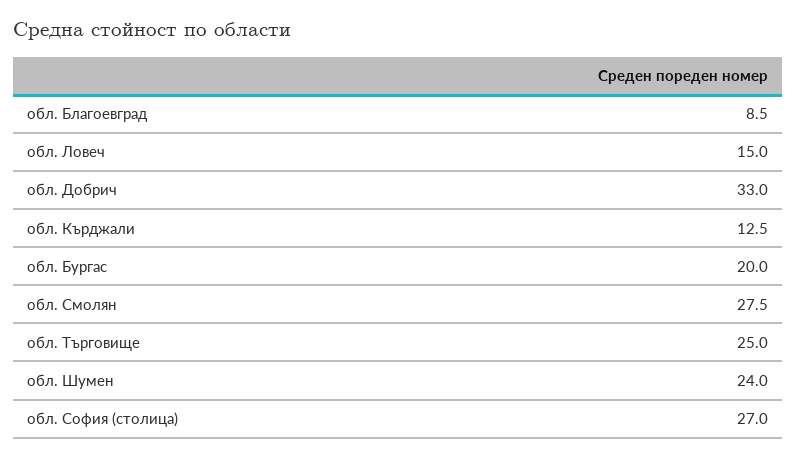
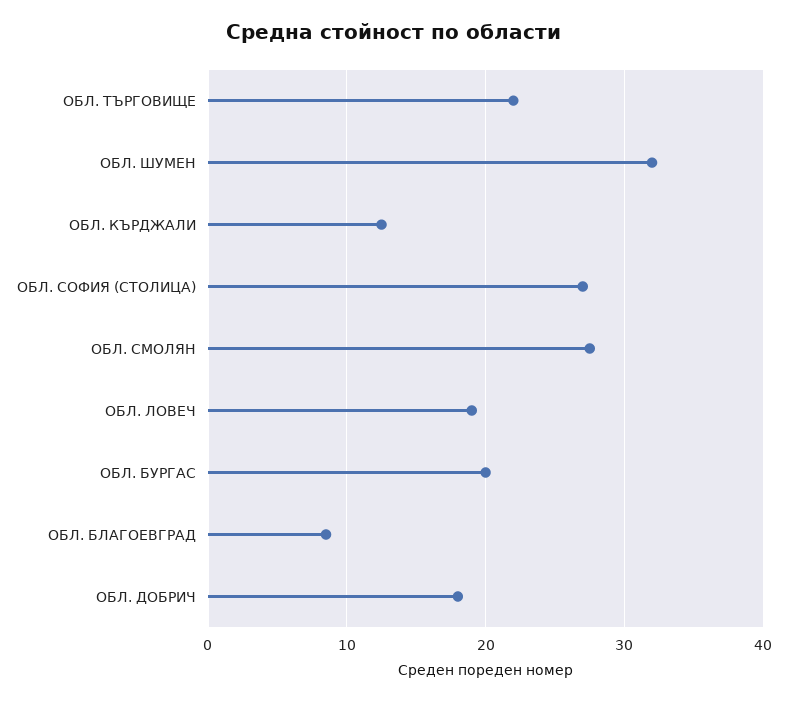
  {
    "обл. Благоевград": 8.5,
-   "обл. Ловеч": 15,
+   "обл. Ловеч": 19,
-   "обл. Добрич": 33,
+   "обл. Добрич": 18,
    "обл. Кърджали": 12.5,
    "обл. Бургас": 20,
    "обл. Смолян": 27.5,
-   "обл. Търговище": 25,
+   "обл. Търговище": 22,
-   "обл. Шумен": 24,
+   "обл. Шумен": 32,
    "обл. София (столица)": 27
  }

